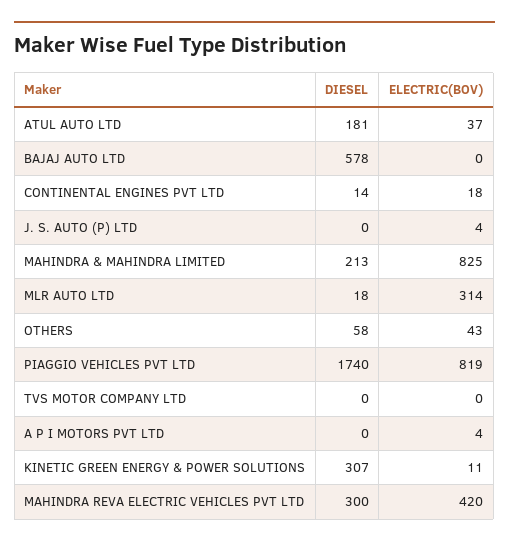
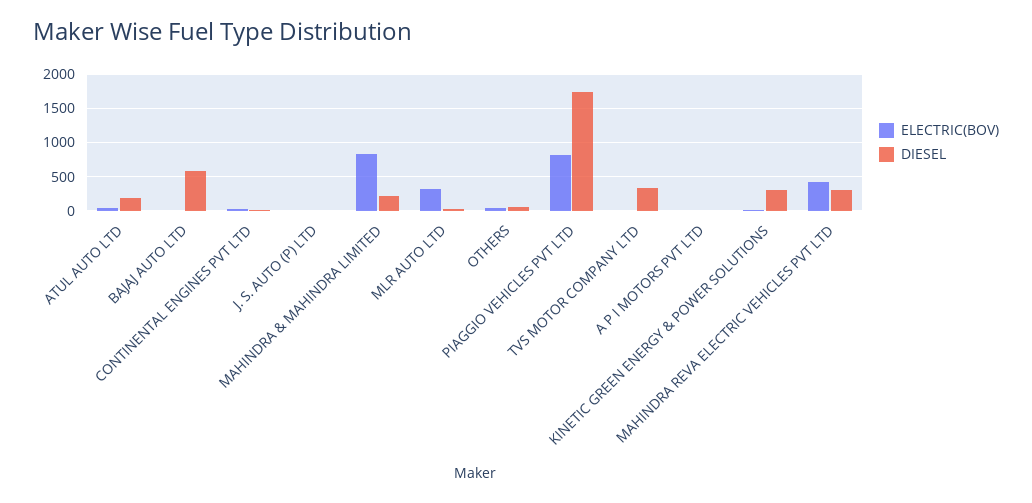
  {
    "DIESEL": {
      "ATUL AUTO LTD": 181,
      "BAJAJ AUTO LTD": 578,
      "CONTINENTAL ENGINES PVT LTD": 14,
      "J. S. AUTO (P) LTD": 0,
      "MAHINDRA & MAHINDRA LIMITED": 213,
      "MLR AUTO LTD": 18,
      "OTHERS": 58,
      "PIAGGIO VEHICLES PVT LTD": 1740,
-     "TVS MOTOR COMPANY LTD": 0,
+     "TVS MOTOR COMPANY LTD": 300,
      "A P I MOTORS PVT LTD": 0,
      "KINETIC GREEN ENERGY & POWER SOLUTIONS": 307,
      "MAHINDRA REVA ELECTRIC VEHICLES PVT LTD": 300
    },
    "ELECTRIC(BOV)": {
      "ATUL AUTO LTD": 37,
      "BAJAJ AUTO LTD": 0,
      "CONTINENTAL ENGINES PVT LTD": 18,
      "J. S. AUTO (P) LTD": 4,
      "MAHINDRA & MAHINDRA LIMITED": 825,
      "MLR AUTO LTD": 314,
      "OTHERS": 43,
      "PIAGGIO VEHICLES PVT LTD": 819,
      "TVS MOTOR COMPANY LTD": 0,
      "A P I MOTORS PVT LTD": 4,
      "KINETIC GREEN ENERGY & POWER SOLUTIONS": 11,
      "MAHINDRA REVA ELECTRIC VEHICLES PVT LTD": 420
    }
  }

